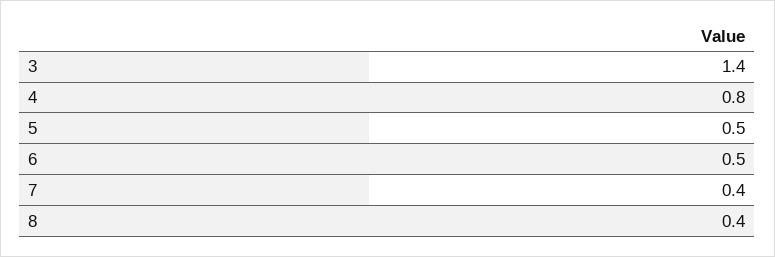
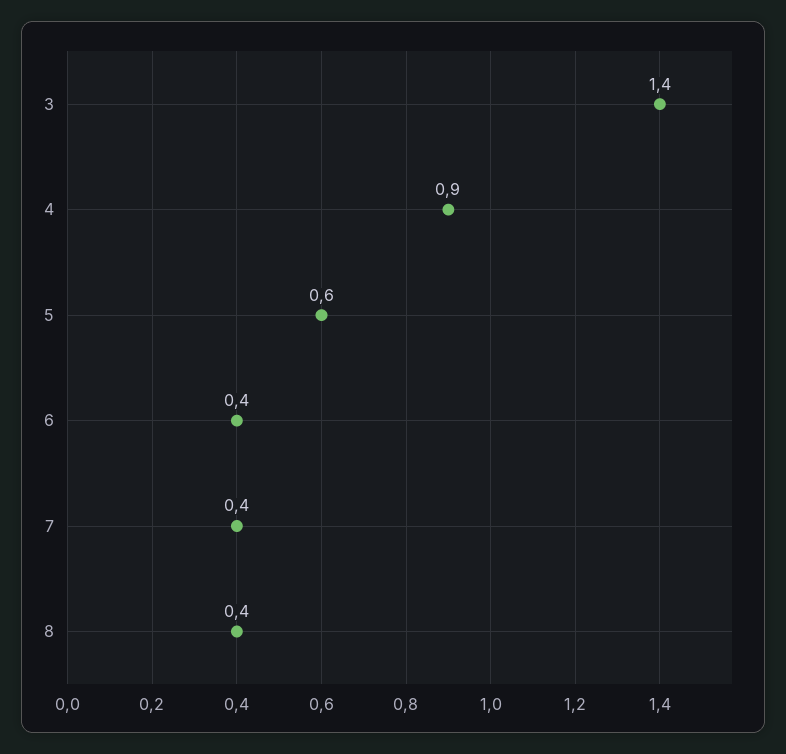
  {
    "3": 1.4,
-   "4": 0.8,
+   "4": 0.9,
-   "5": 0.5,
+   "5": 0.6,
-   "6": 0.5,
+   "6": 0.4,
    "7": 0.4,
    "8": 0.4
  }

